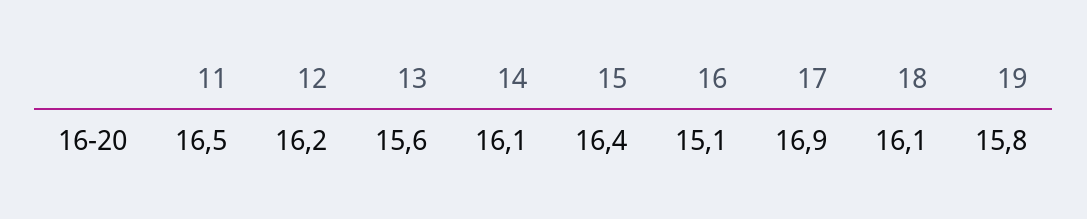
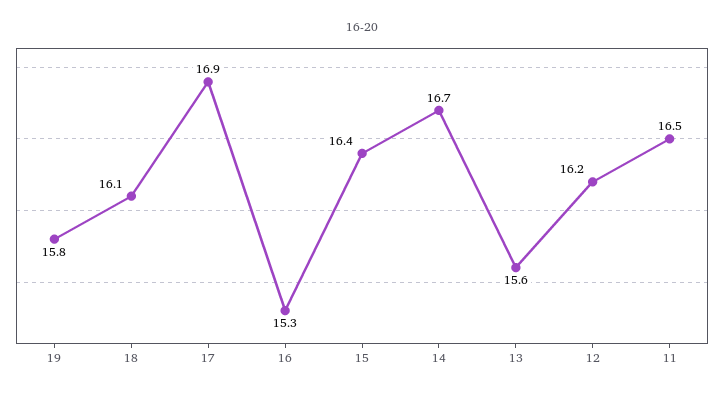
  {
    "11": 16.5,
    "12": 16.2,
    "13": 15.6,
-   "14": 16.1,
+   "14": 16.7,
    "15": 16.4,
-   "16": 15.1,
+   "16": 15.3,
    "17": 16.9,
    "18": 16.1,
    "19": 15.8
  }

